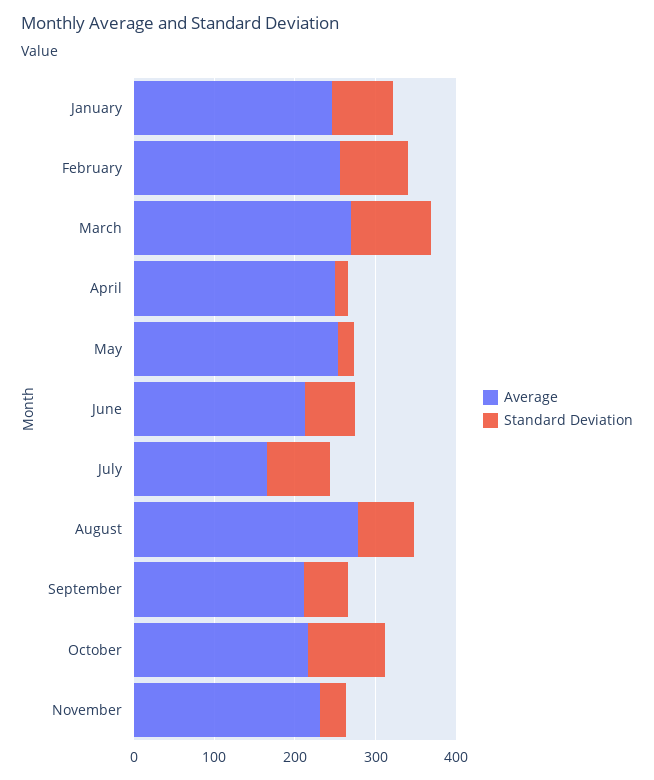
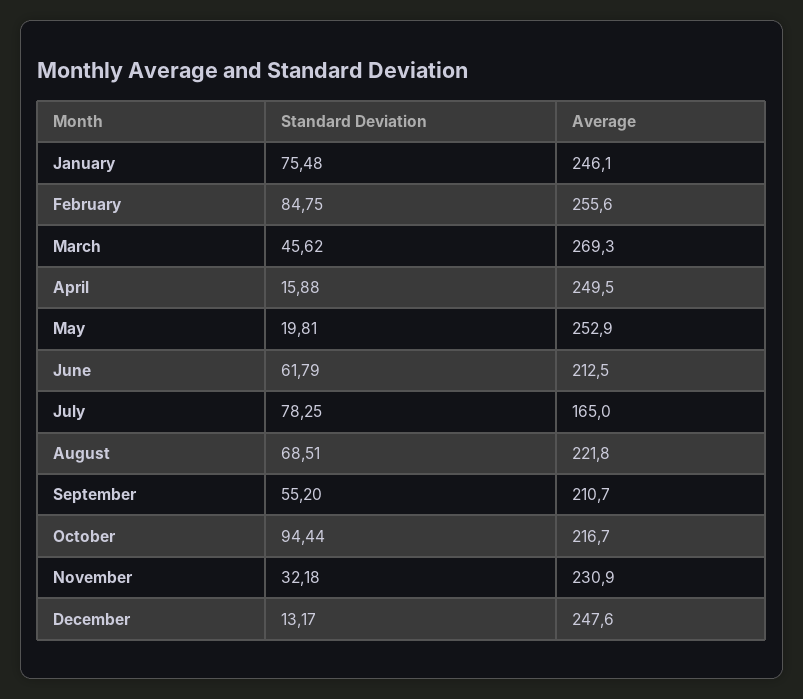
  {
    "Average": {
      "January": 246.1,
      "February": 255.6,
      "March": 269.3,
      "April": 249.5,
      "May": 252.9,
      "June": 212.5,
      "July": 165,
-     "August": 280,
+     "August": 221.8,
      "September": 210.7,
      "October": 216.7,
-     "November": 230.9
+     "November": 230.9,
+     "December": 247.6
    },
    "Standard Deviation": {
      "January": 75.48,
      "February": 84.75,
-     "March": 100,
+     "March": 45.62,
      "April": 15.88,
      "May": 19.81,
      "June": 61.79,
      "July": 78.25,
      "August": 68.51,
      "September": 55.2,
      "October": 94.44,
-     "November": 32.18
+     "November": 32.18,
+     "December": 13.17
    }
  }

